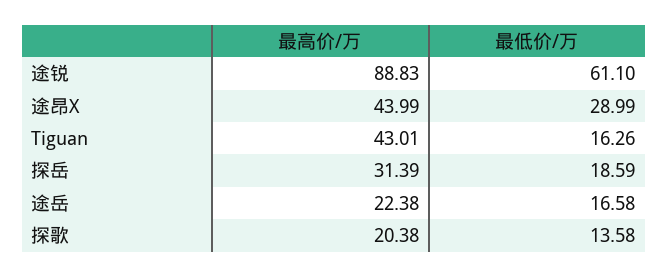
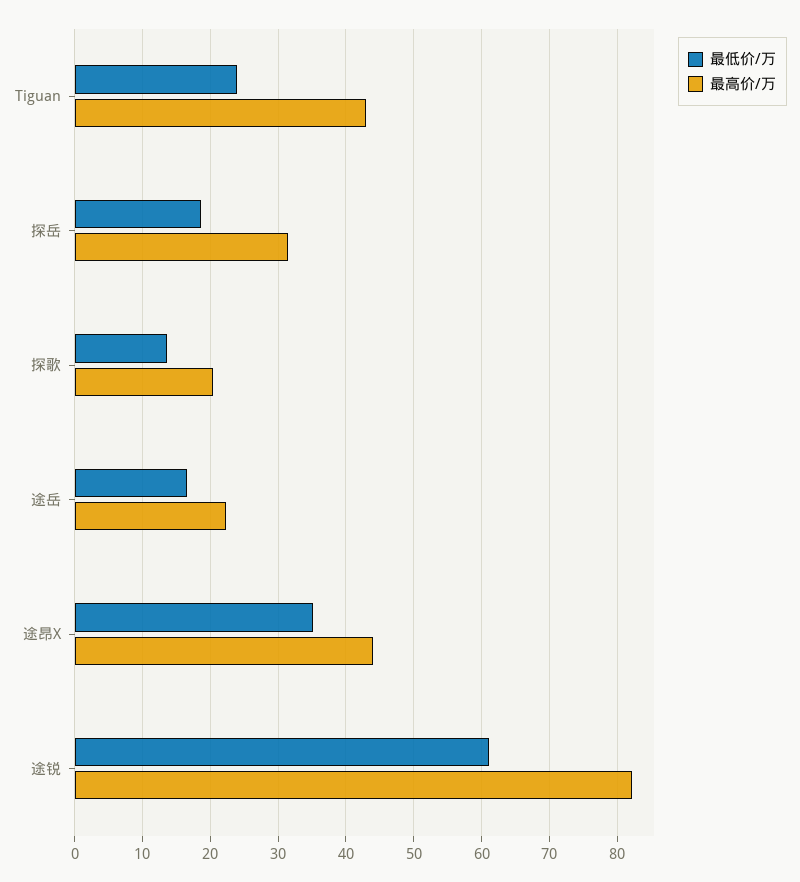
  {
    "最高价/万": {
-     "途锐": 88.83,
+     "途锐": 82,
      "途昂X": 43.99,
      "Tiguan": 43.01,
      "探岳": 31.39,
      "途岳": 22.38,
      "探歌": 20.38
    },
    "最低价/万": {
      "途锐": 61.1,
-     "途昂X": 28.99,
+     "途昂X": 35,
-     "Tiguan": 16.26,
+     "Tiguan": 24,
      "探岳": 18.59,
      "途岳": 16.58,
      "探歌": 13.58
    }
  }

